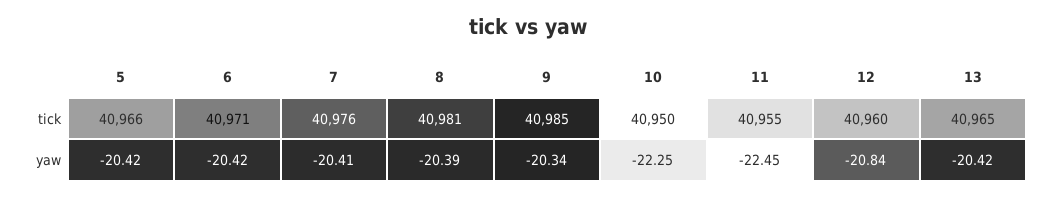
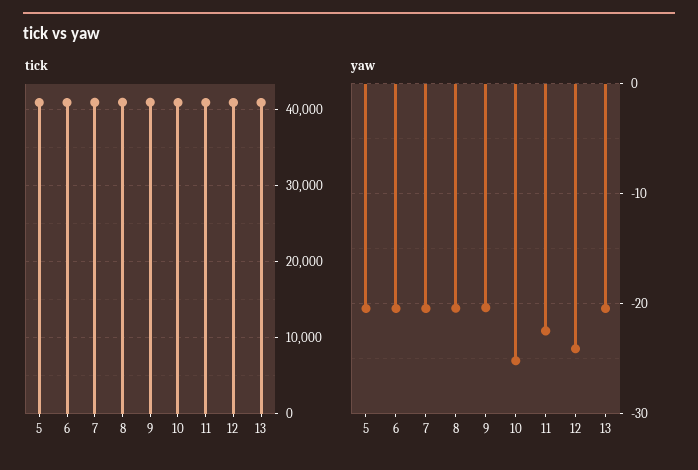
  {
    "tick": {
      "5": 40966,
      "6": 40971,
      "7": 40976,
      "8": 40981,
      "9": 40985,
      "10": 40950,
      "11": 40955,
      "12": 40960,
      "13": 40965
    },
    "yaw": {
      "5": -20.42,
      "6": -20.42,
      "7": -20.41,
      "8": -20.39,
      "9": -20.34,
-     "10": -22.25,
+     "10": -25,
      "11": -22.45,
-     "12": -20.84,
+     "12": -24,
      "13": -20.42
    }
  }

